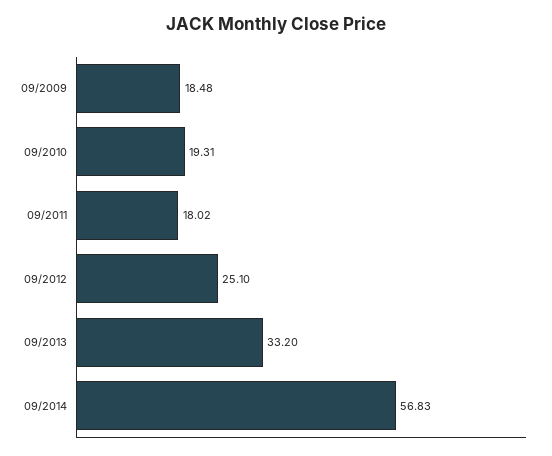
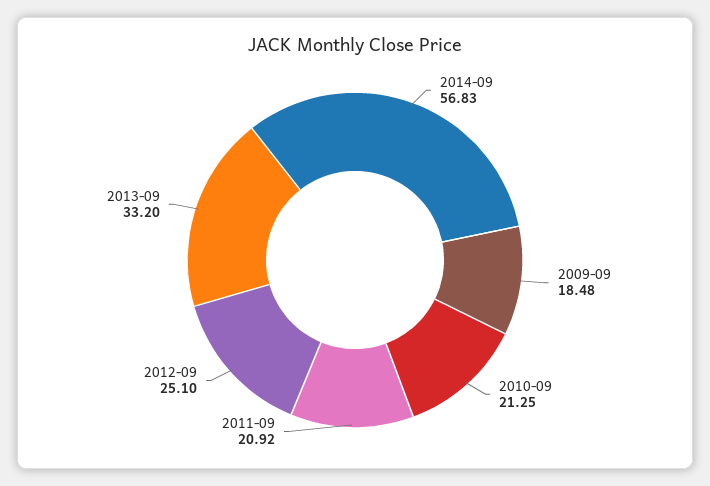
  {
    "09/2009": 18.48,
-   "09/2010": 19.31,
+   "09/2010": 21.25,
-   "09/2011": 18.02,
+   "09/2011": 20.92,
    "09/2012": 25.1,
    "09/2013": 33.2,
    "09/2014": 56.83
  }

